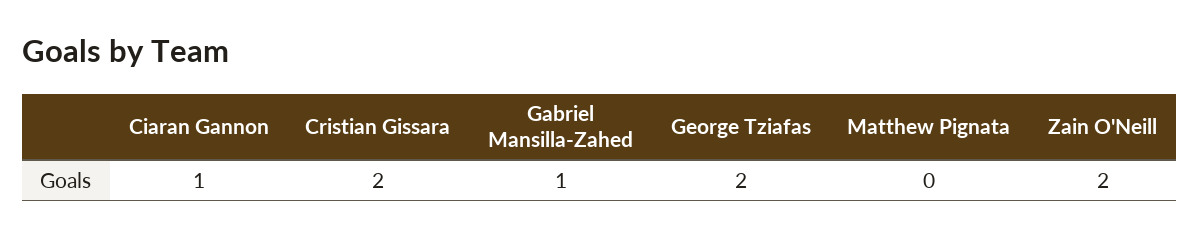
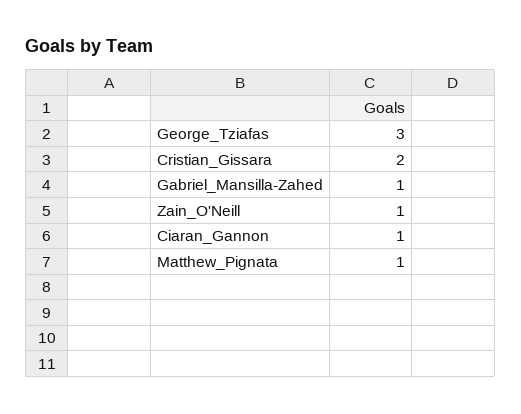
  {
    "Ciaran Gannon": 1,
    "Cristian Gissara": 2,
    "Gabriel Mansilla-Zahed": 1,
-   "George Tziafas": 2,
+   "George Tziafas": 3,
-   "Matthew Pignata": 0,
+   "Matthew Pignata": 1,
-   "Zain O'Neill": 2
+   "Zain O'Neill": 1
  }

